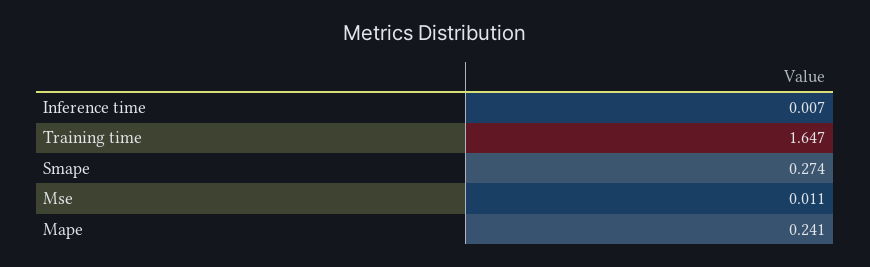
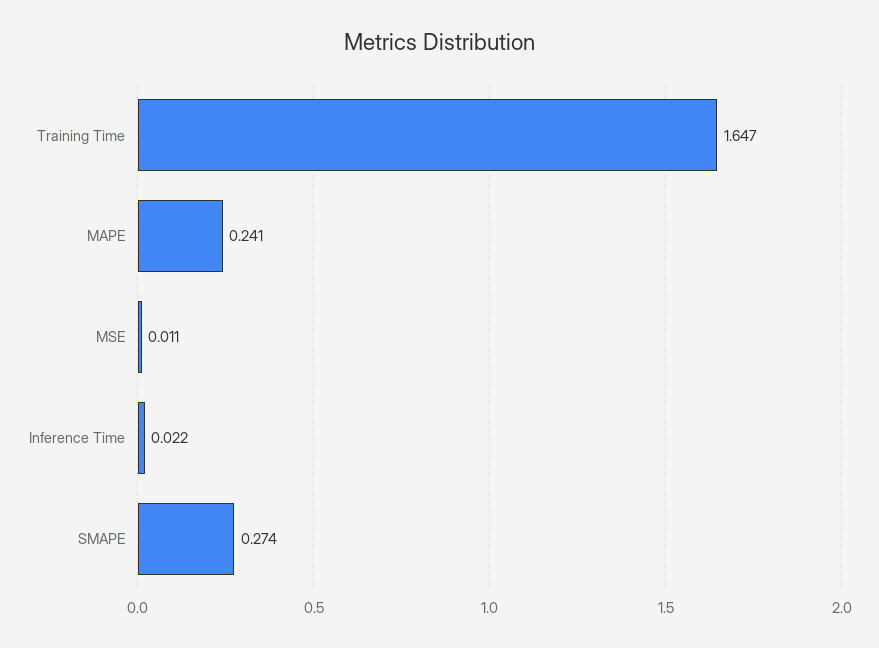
  {
-   "Inference time": 0.007,
+   "Inference time": 0.022,
    "Training time": 1.647,
    "Smape": 0.274,
    "Mse": 0.011,
    "Mape": 0.241
  }

